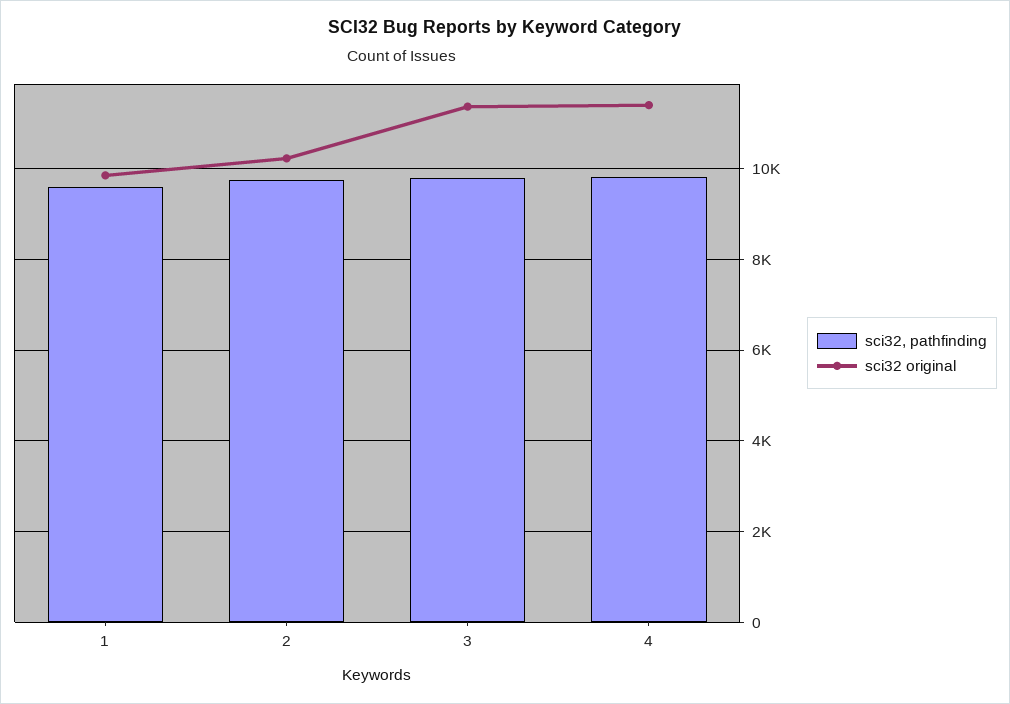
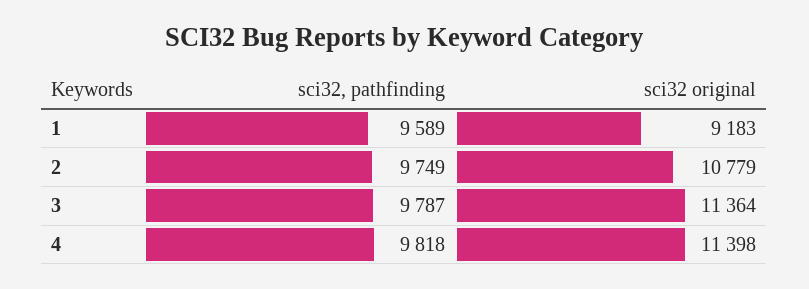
  {
    "sci32, pathfinding": {
      "1": 9589,
      "2": 9749,
      "3": 9787,
      "4": 9818
    },
    "sci32 original": {
-     "1": 9800,
+     "1": 9183,
-     "2": 10200,
+     "2": 10779,
      "3": 11364,
      "4": 11398
    }
  }

